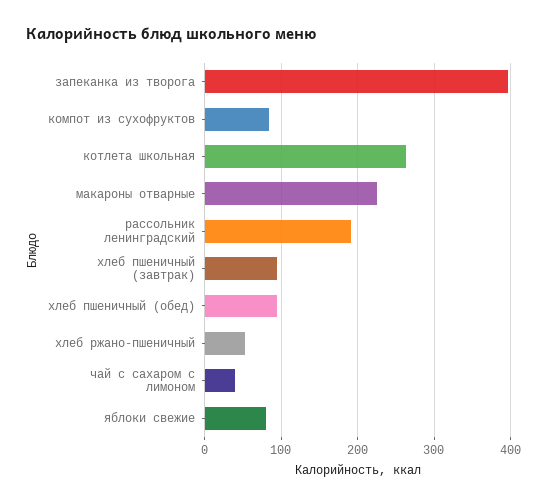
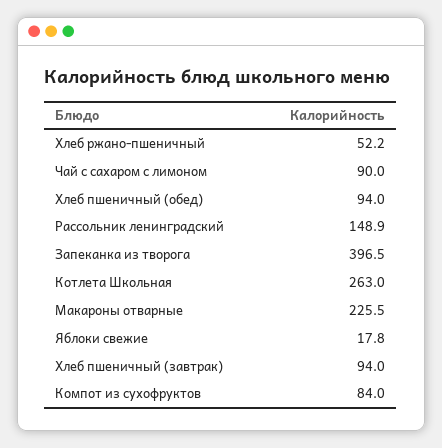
  {
    "запеканка из творога": 396.5,
    "компот из сухофруктов": 84,
    "котлета школьная": 263,
    "макароны отварные": 225.5,
-   "рассольник ленинградский": 190,
+   "рассольник ленинградский": 148.9,
    "хлеб пшеничный (завтрак)": 94,
    "хлеб пшеничный (обед)": 94,
    "хлеб ржано-пшеничный": 52.2,
-   "чай с сахаром с лимоном": 40,
+   "чай с сахаром с лимоном": 90,
-   "яблоки свежие": 80
+   "яблоки свежие": 17.8
  }

